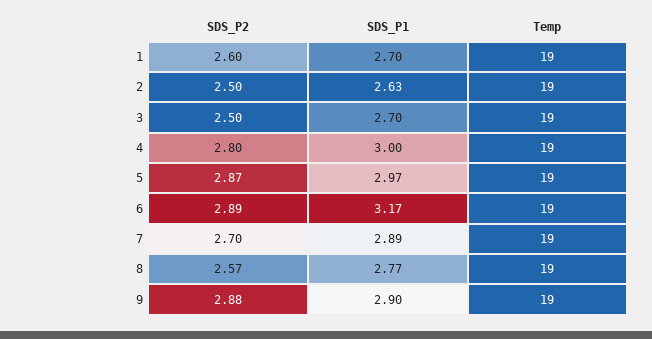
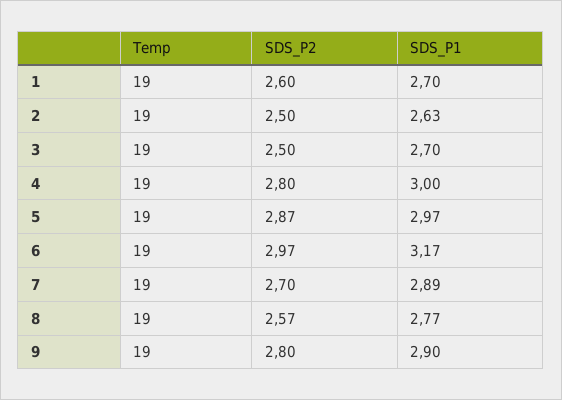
  {
    "SDS_P2": {
      "1": 2.6,
      "2": 2.5,
      "3": 2.5,
      "4": 2.8,
      "5": 2.87,
-     "6": 2.89,
+     "6": 2.97,
      "7": 2.7,
      "8": 2.57,
-     "9": 2.88
+     "9": 2.8
    },
    "SDS_P1": {
      "1": 2.7,
      "2": 2.63,
      "3": 2.7,
      "4": 3,
      "5": 2.97,
      "6": 3.17,
      "7": 2.89,
      "8": 2.77,
      "9": 2.9
    },
    "Temp": {
      "1": 19,
      "2": 19,
      "3": 19,
      "4": 19,
      "5": 19,
      "6": 19,
      "7": 19,
      "8": 19,
      "9": 19
    }
  }

